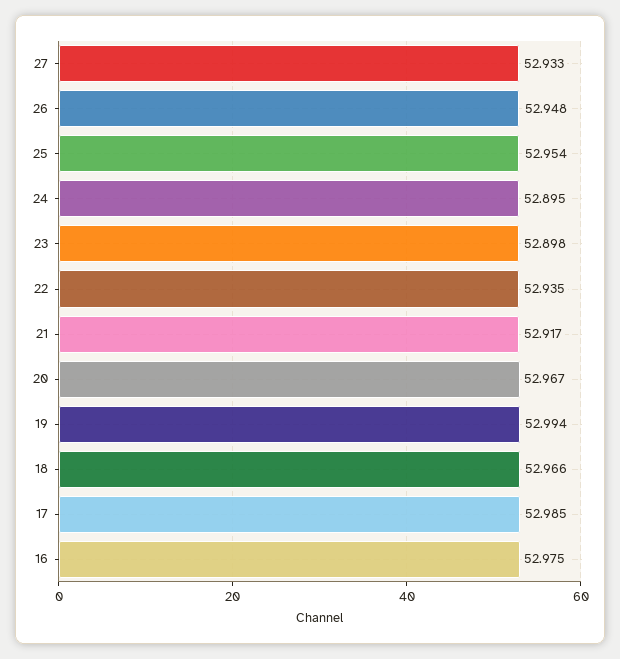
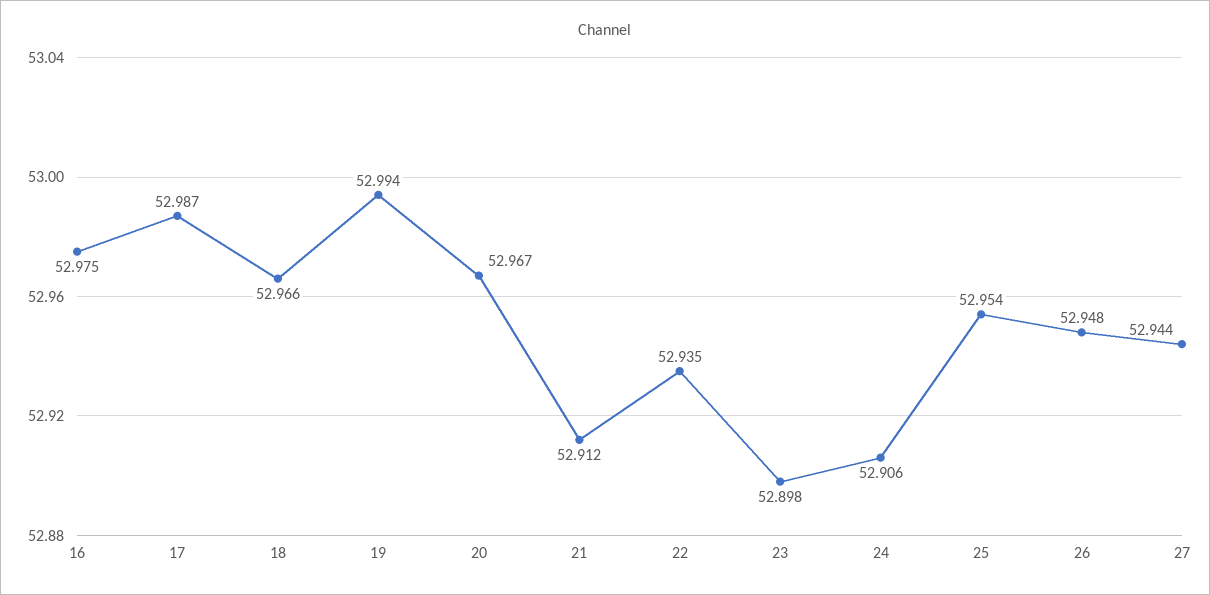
  {
-   "27": 52.933,
+   "27": 52.944,
    "26": 52.948,
    "25": 52.954,
-   "24": 52.895,
+   "24": 52.906,
    "23": 52.898,
    "22": 52.935,
-   "21": 52.917,
+   "21": 52.912,
    "20": 52.967,
    "19": 52.994,
    "18": 52.966,
-   "17": 52.985,
+   "17": 52.987,
    "16": 52.975
  }

